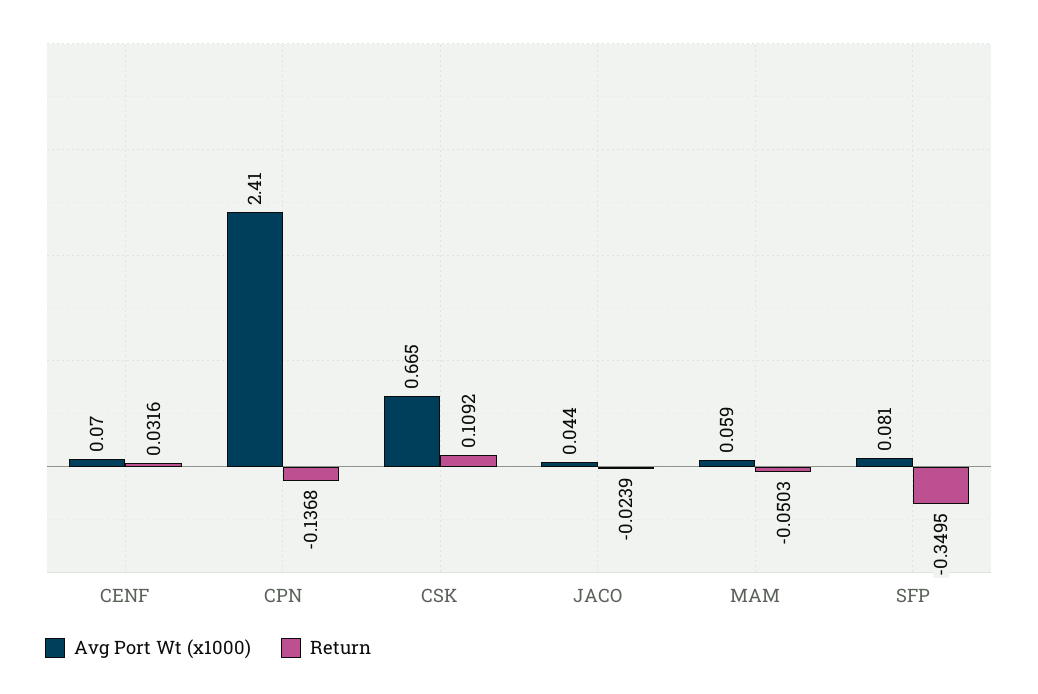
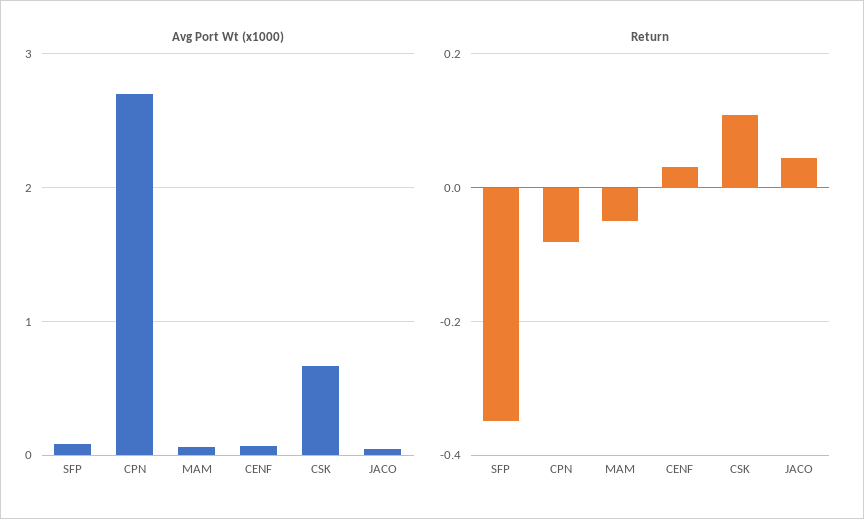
  {
    "Avg Port Wt (x1000)": {
      "CENF": 0.07,
-     "CPN": 2.41,
+     "CPN": 2.7,
      "CSK": 0.665,
      "JACO": 0.044,
      "MAM": 0.059,
      "SFP": 0.081
    },
    "Return": {
      "CENF": 0.0316,
-     "CPN": -0.1368,
+     "CPN": -0.08,
      "CSK": 0.1092,
-     "JACO": -0.0239,
+     "JACO": 0.04,
      "MAM": -0.0503,
      "SFP": -0.3495
    }
  }

